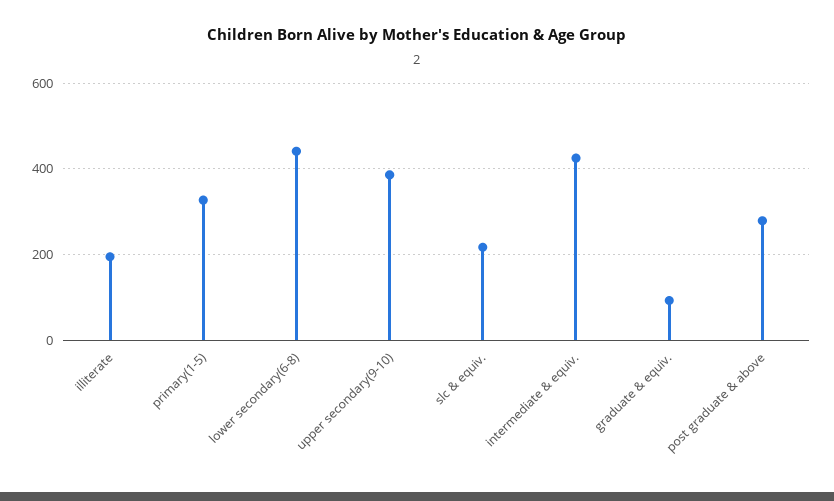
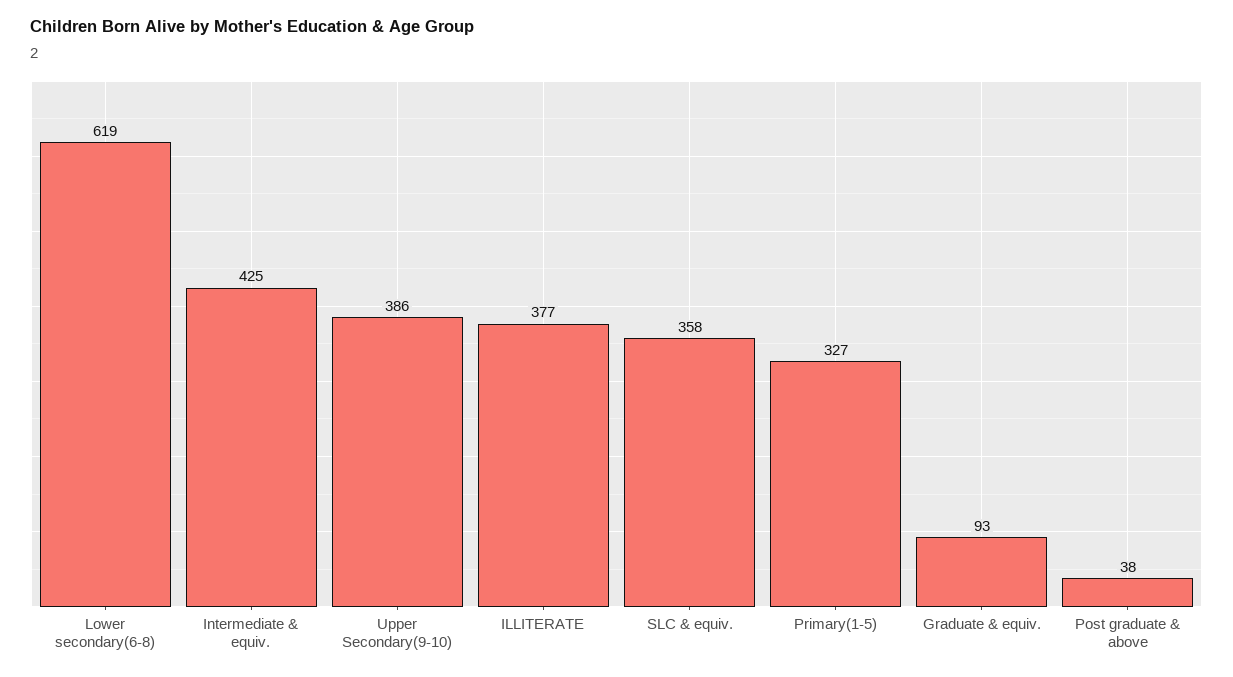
  {
-   "illiterate": 200,
+   "illiterate": 377,
    "primary(1-5)": 327,
-   "lower secondary(6-8)": 440,
+   "lower secondary(6-8)": 619,
    "upper secondary(9-10)": 386,
-   "slc & equiv.": 220,
+   "slc & equiv.": 358,
    "intermediate & equiv.": 425,
    "graduate & equiv.": 93,
-   "post graduate & above": 280
+   "post graduate & above": 38
  }

